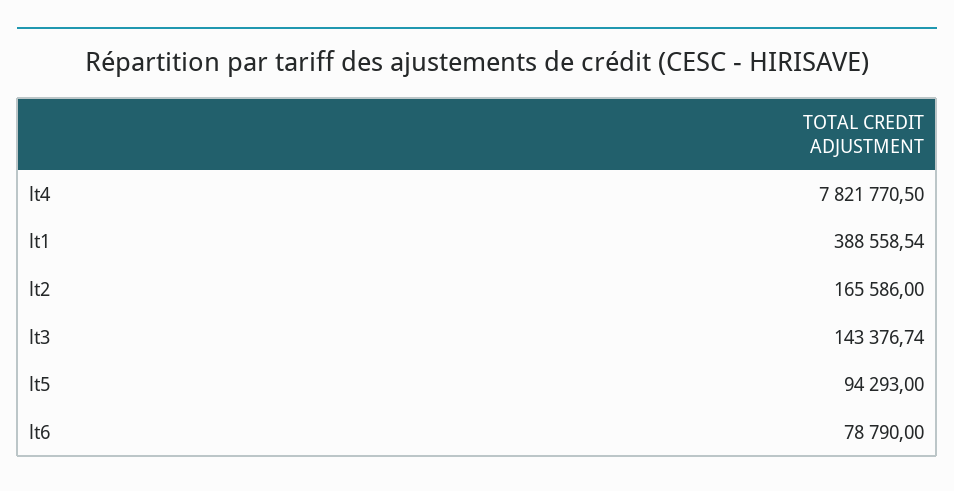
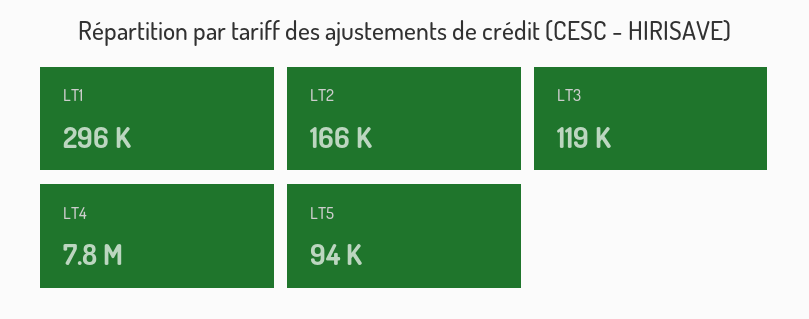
  {
    "lt4": 7821770.5,
-   "lt1": 388558.54,
+   "lt1": 296000,
    "lt2": 165586,
-   "lt3": 143376.74,
+   "lt3": 119000,
-   "lt5": 94293,
+   "lt5": 94293
-   "lt6": 78790
  }

